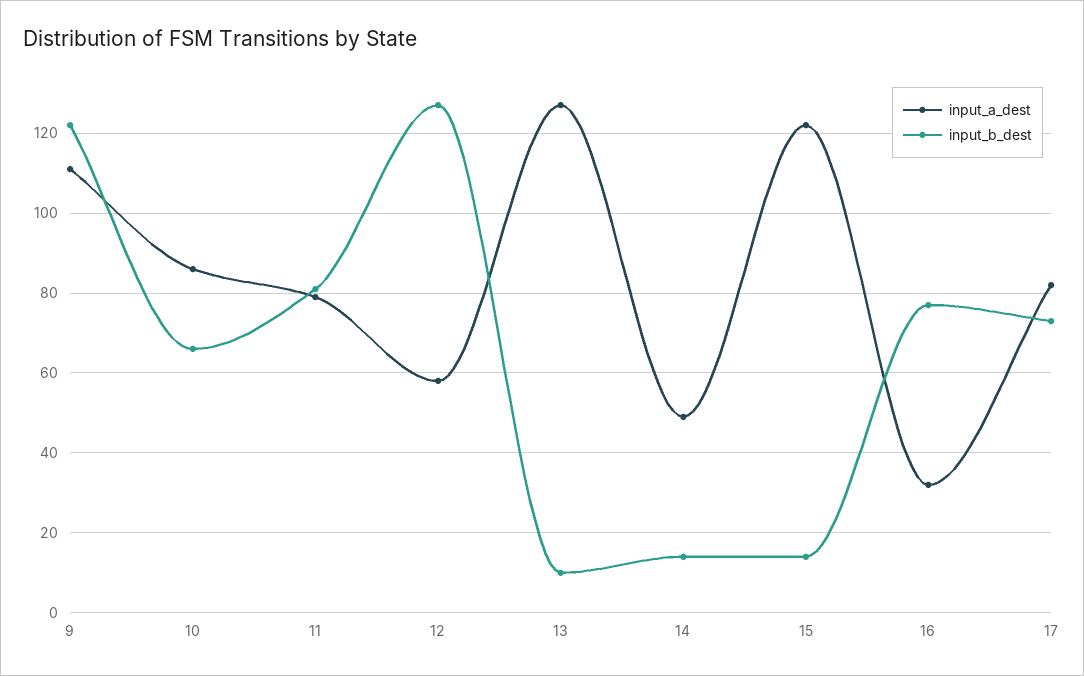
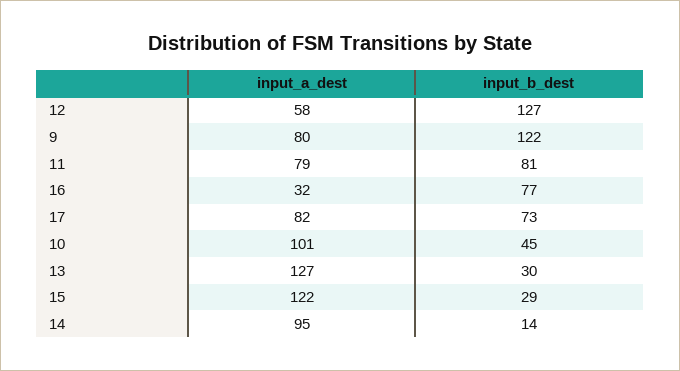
  {
    "input_a_dest": {
-     "9": 110,
+     "9": 80,
-     "10": 85,
+     "10": 101,
      "11": 79,
      "12": 58,
      "13": 127,
-     "14": 50,
+     "14": 95,
      "15": 122,
      "16": 32,
      "17": 82
    },
    "input_b_dest": {
      "9": 122,
-     "10": 65,
+     "10": 45,
      "11": 81,
      "12": 127,
-     "13": 10,
+     "13": 30,
      "14": 14,
-     "15": 15,
+     "15": 29,
      "16": 77,
      "17": 73
    }
  }

